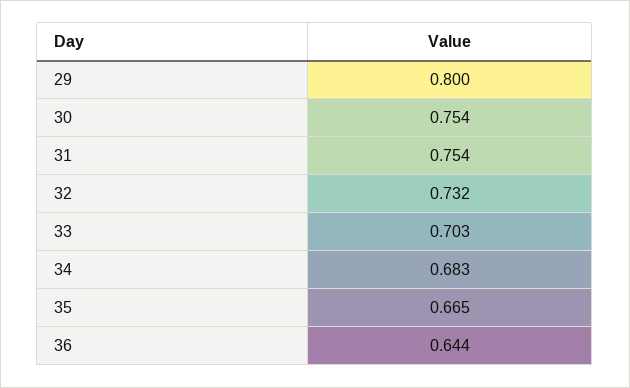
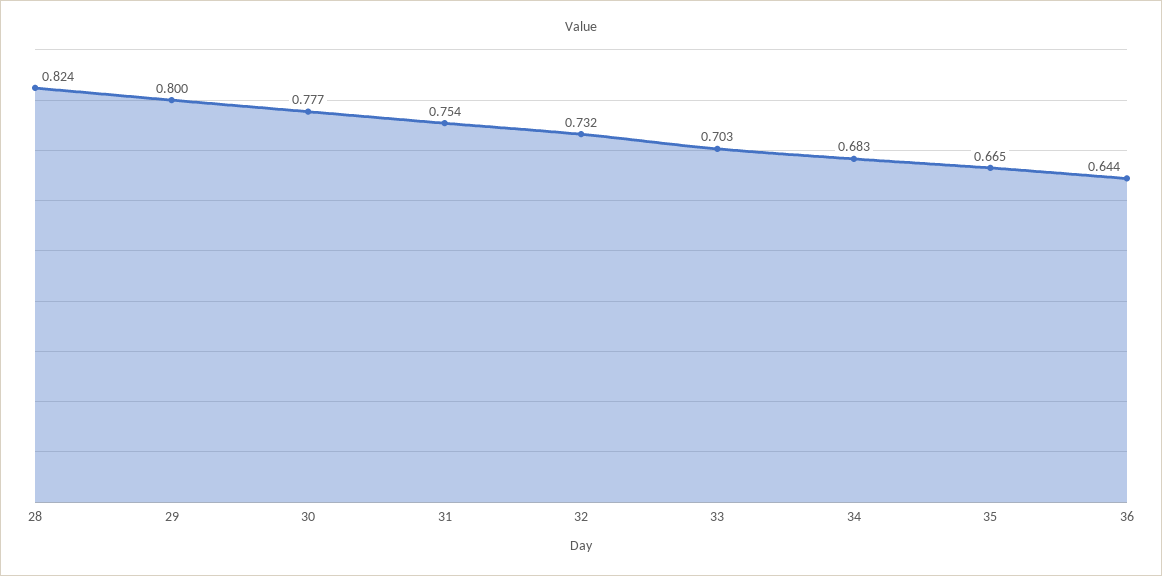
  {
    "29": 0.8,
-   "30": 0.754,
+   "30": 0.777,
    "31": 0.754,
    "32": 0.732,
    "33": 0.703,
    "34": 0.683,
    "35": 0.665,
-   "36": 0.644
+   "36": 0.644,
+   "28": 0.824
  }

